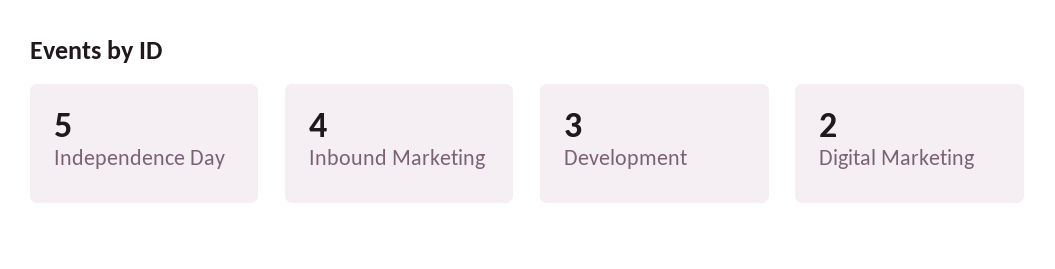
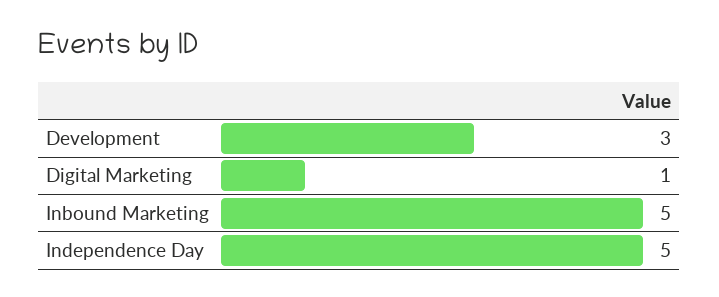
  {
    "Independence Day": 5,
-   "Inbound Marketing": 4,
+   "Inbound Marketing": 5,
    "Development": 3,
-   "Digital Marketing": 2
+   "Digital Marketing": 1
  }

